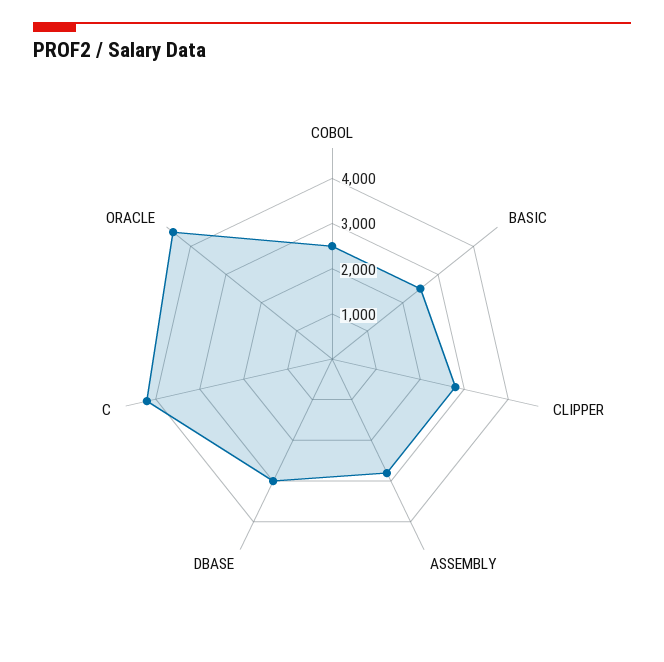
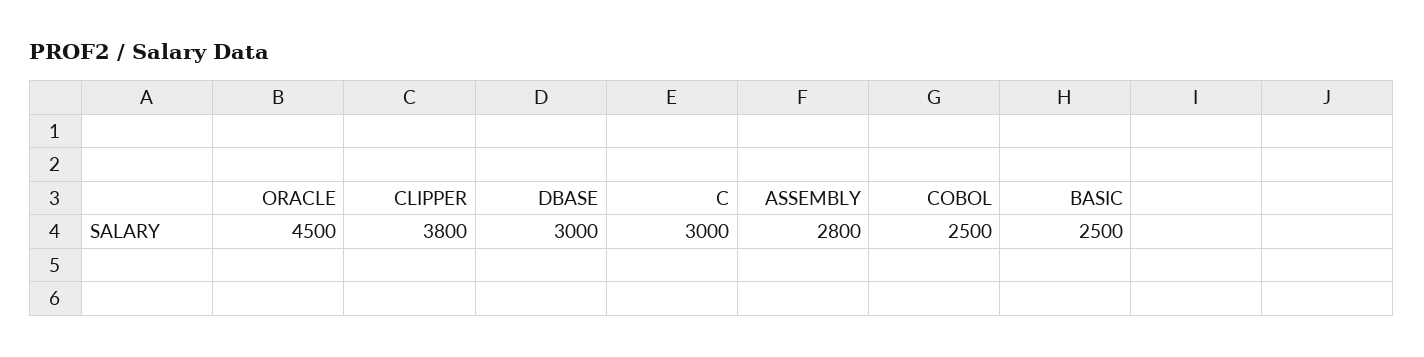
  {
    "COBOL": 2500,
    "BASIC": 2500,
-   "CLIPPER": 2800,
+   "CLIPPER": 3800,
    "ASSEMBLY": 2800,
    "DBASE": 3000,
-   "C": 4200,
+   "C": 3000,
    "ORACLE": 4500
  }

